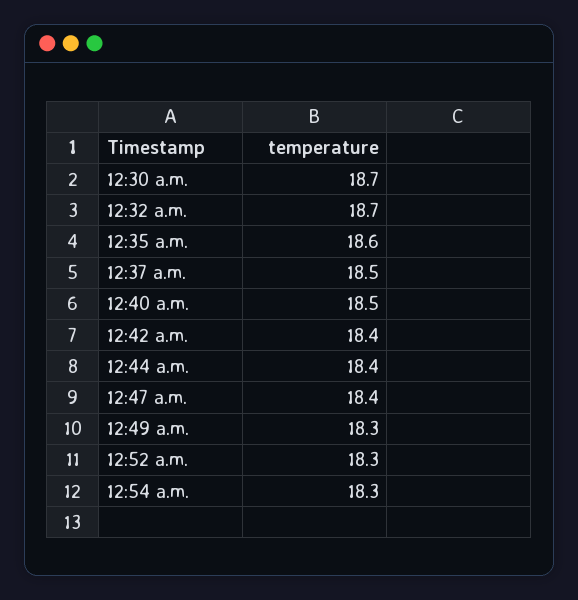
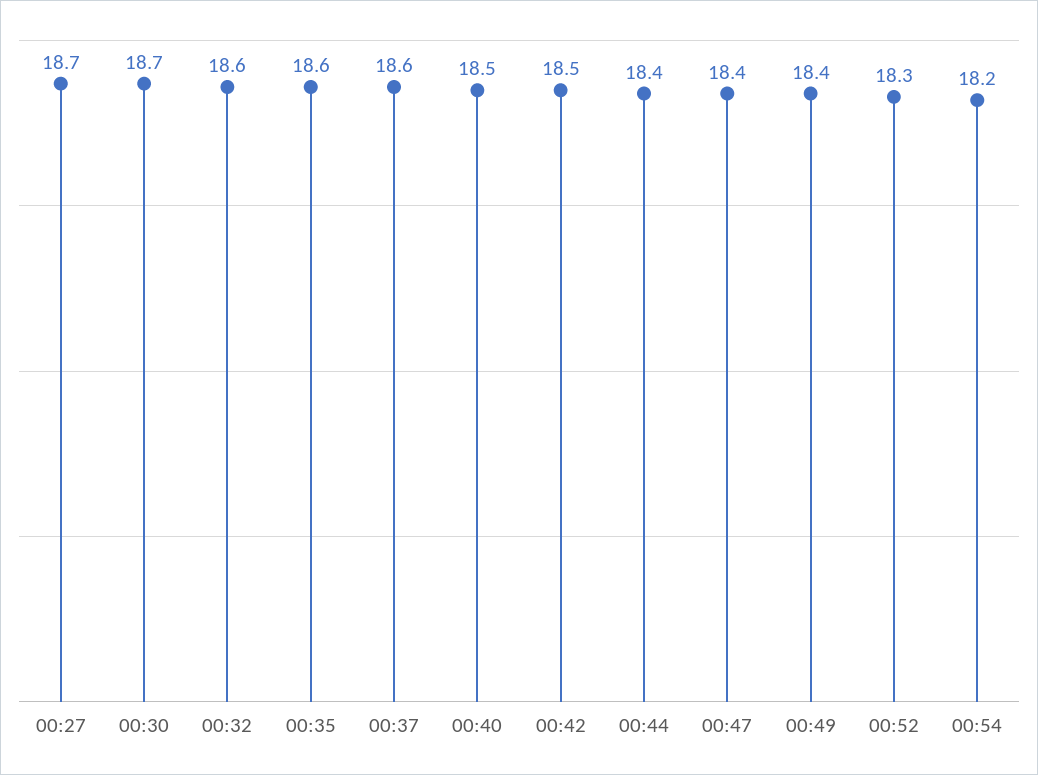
  {
    "12:30 a.m.": 18.7,
-   "12:32 a.m.": 18.7,
+   "12:32 a.m.": 18.6,
    "12:35 a.m.": 18.6,
-   "12:37 a.m.": 18.5,
+   "12:37 a.m.": 18.6,
    "12:40 a.m.": 18.5,
-   "12:42 a.m.": 18.4,
+   "12:42 a.m.": 18.5,
    "12:44 a.m.": 18.4,
    "12:47 a.m.": 18.4,
-   "12:49 a.m.": 18.3,
+   "12:49 a.m.": 18.4,
    "12:52 a.m.": 18.3,
-   "12:54 a.m.": 18.3
+   "12:54 a.m.": 18.2,
+   "00:27": 18.7
  }

